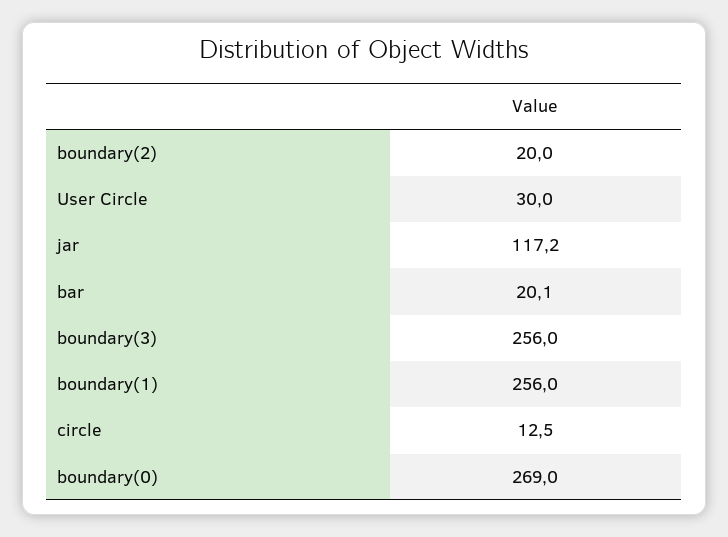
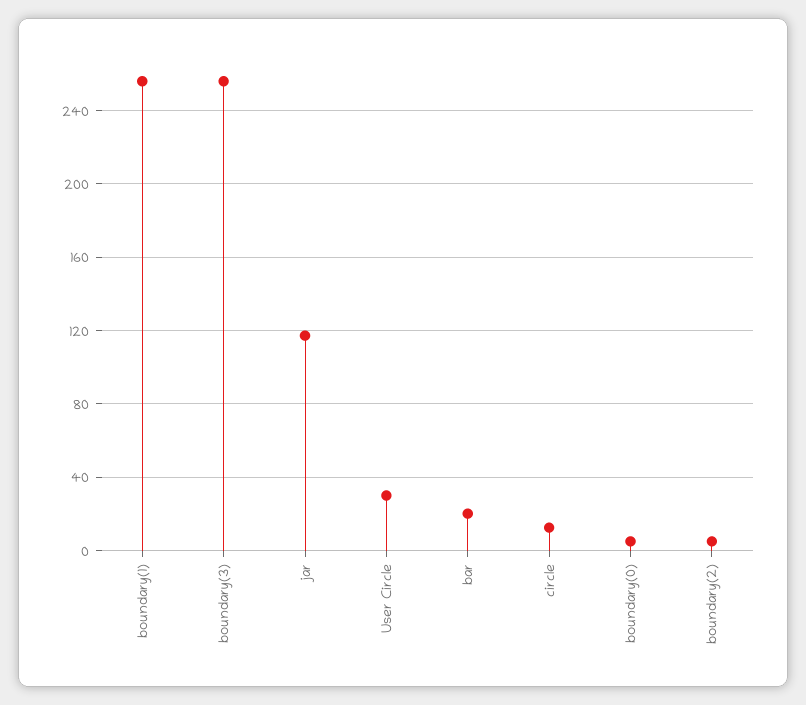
  {
-   "boundary(2)": 20,
+   "boundary(2)": 5,
    "User Circle": 30,
    "jar": 117.2,
    "bar": 20.1,
    "boundary(3)": 256,
    "boundary(1)": 256,
    "circle": 12.5,
-   "boundary(0)": 269
+   "boundary(0)": 5
  }

